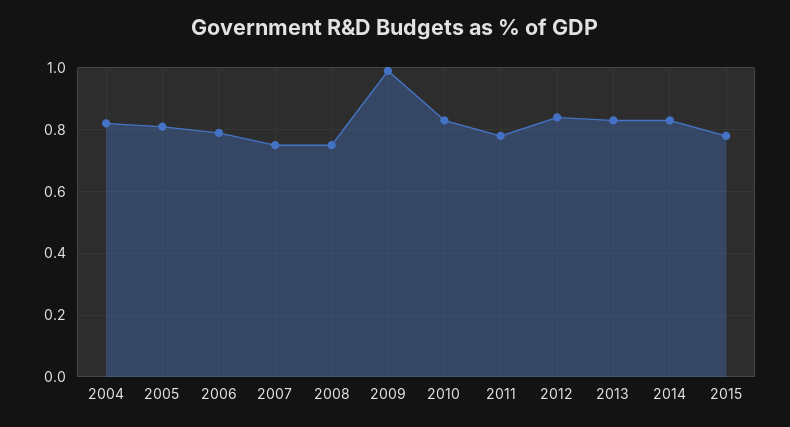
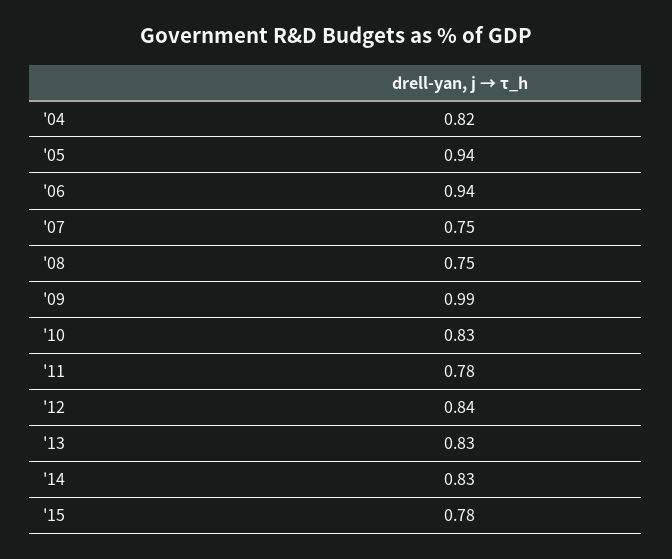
  {
    "2004": 0.82,
-   "2005": 0.8,
+   "2005": 0.94,
-   "2006": 0.8,
+   "2006": 0.94,
    "2007": 0.75,
    "2008": 0.75,
    "2009": 0.99,
    "2010": 0.83,
    "2011": 0.78,
    "2012": 0.84,
    "2013": 0.83,
    "2014": 0.83,
    "2015": 0.78
  }

